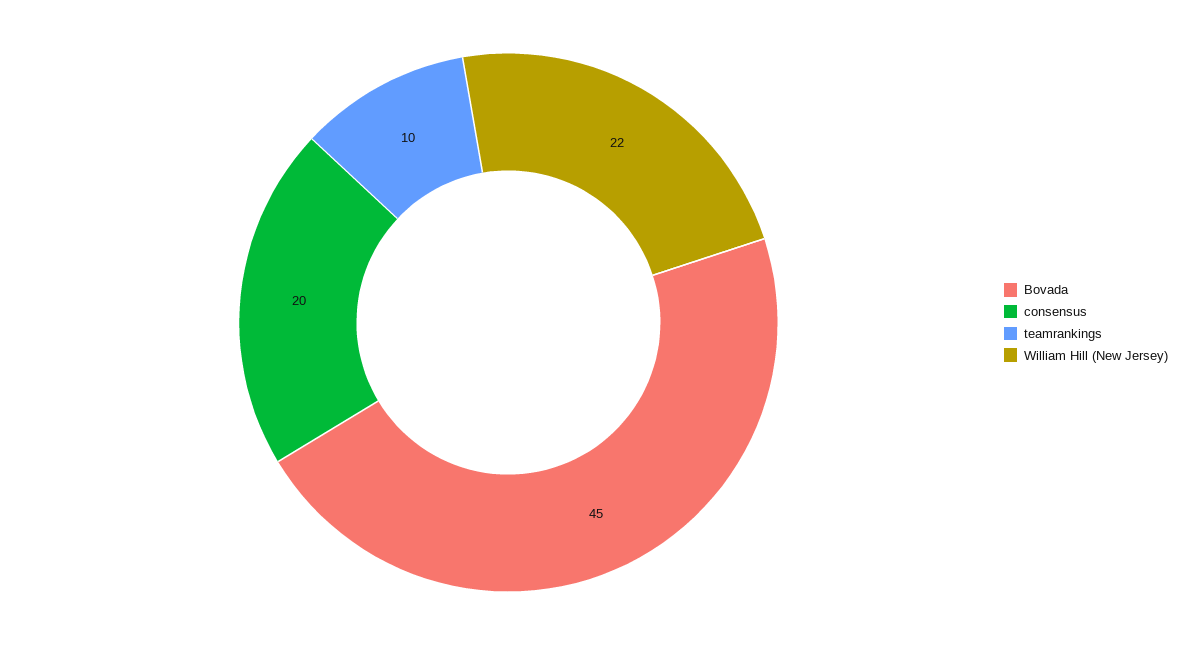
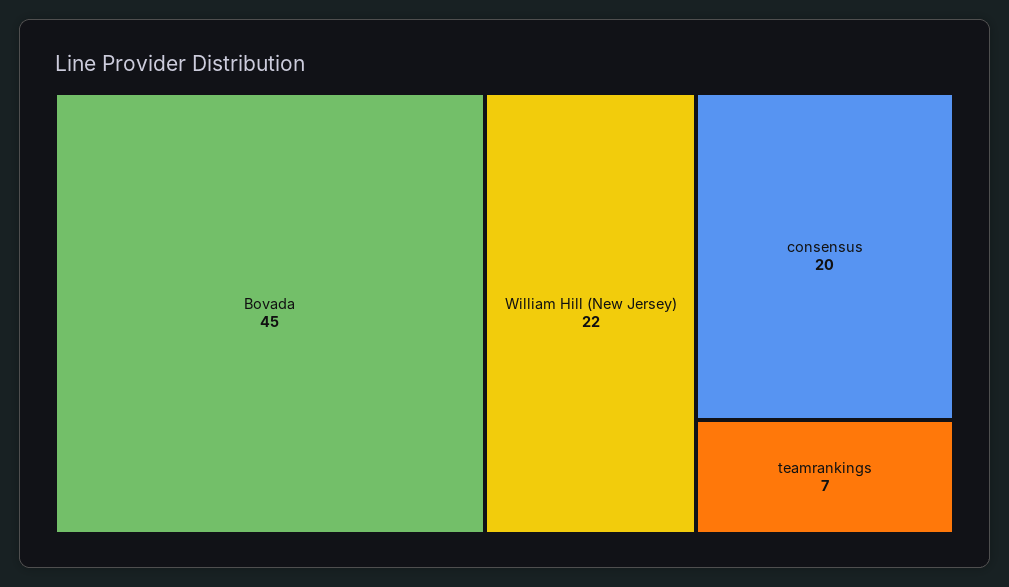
  {
    "Bovada": 45,
    "consensus": 20,
-   "teamrankings": 10,
+   "teamrankings": 7,
    "William Hill (New Jersey)": 22
  }

